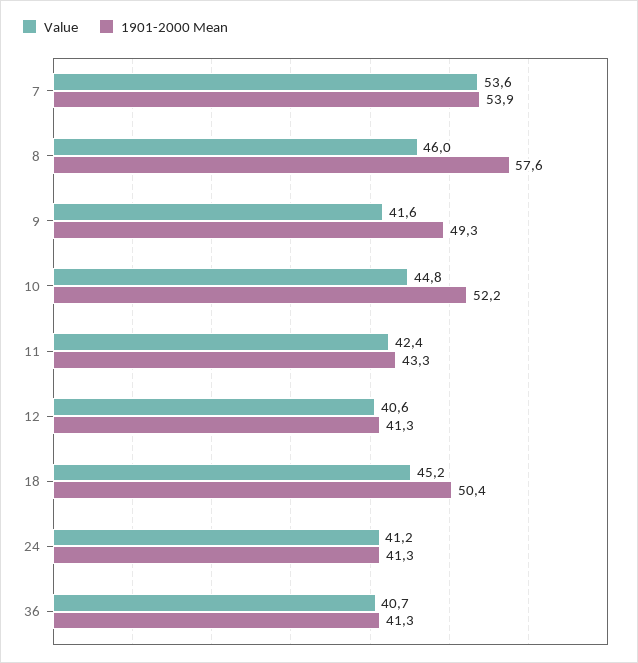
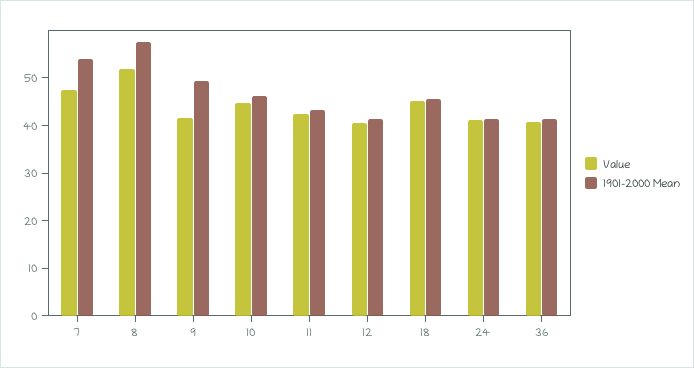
  {
    "Value": {
-     "7": 53.6,
+     "7": 48,
-     "8": 46,
+     "8": 52,
      "9": 41.6,
      "10": 44.8,
      "11": 42.4,
      "12": 40.6,
      "18": 45.2,
      "24": 41.2,
      "36": 40.7
    },
    "1901-2000 Mean": {
      "7": 53.9,
      "8": 57.6,
      "9": 49.3,
-     "10": 52.2,
+     "10": 46,
      "11": 43.3,
      "12": 41.3,
-     "18": 50.4,
+     "18": 46,
      "24": 41.3,
      "36": 41.3
    }
  }

